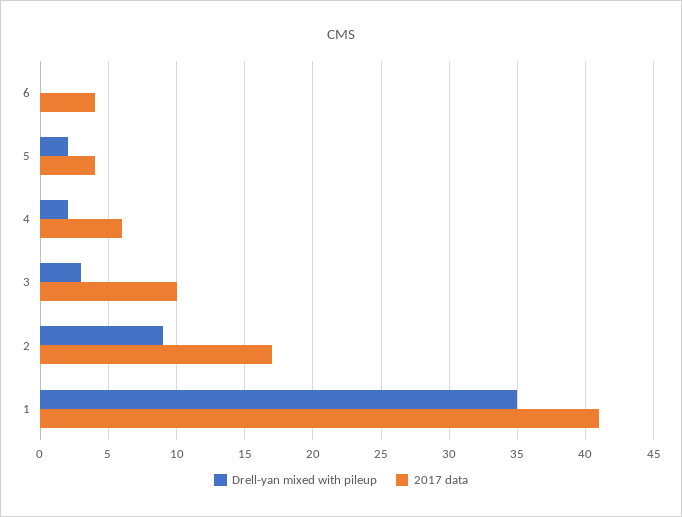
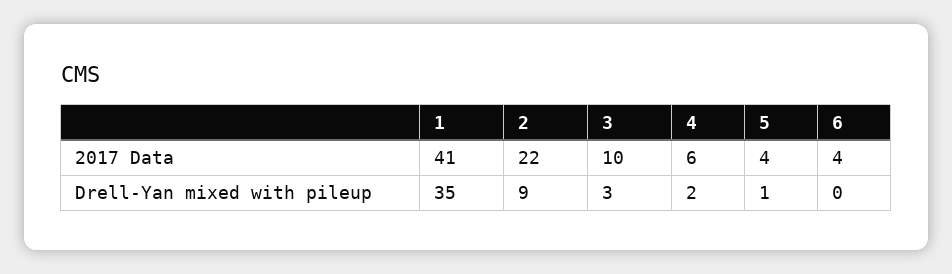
  {
    "Drell-yan mixed with pileup": {
      "6": 0,
-     "5": 2,
+     "5": 1,
      "4": 2,
      "3": 3,
      "2": 9,
      "1": 35
    },
    "2017 data": {
      "6": 4,
      "5": 4,
      "4": 6,
      "3": 10,
-     "2": 17,
+     "2": 22,
      "1": 41
    }
  }

